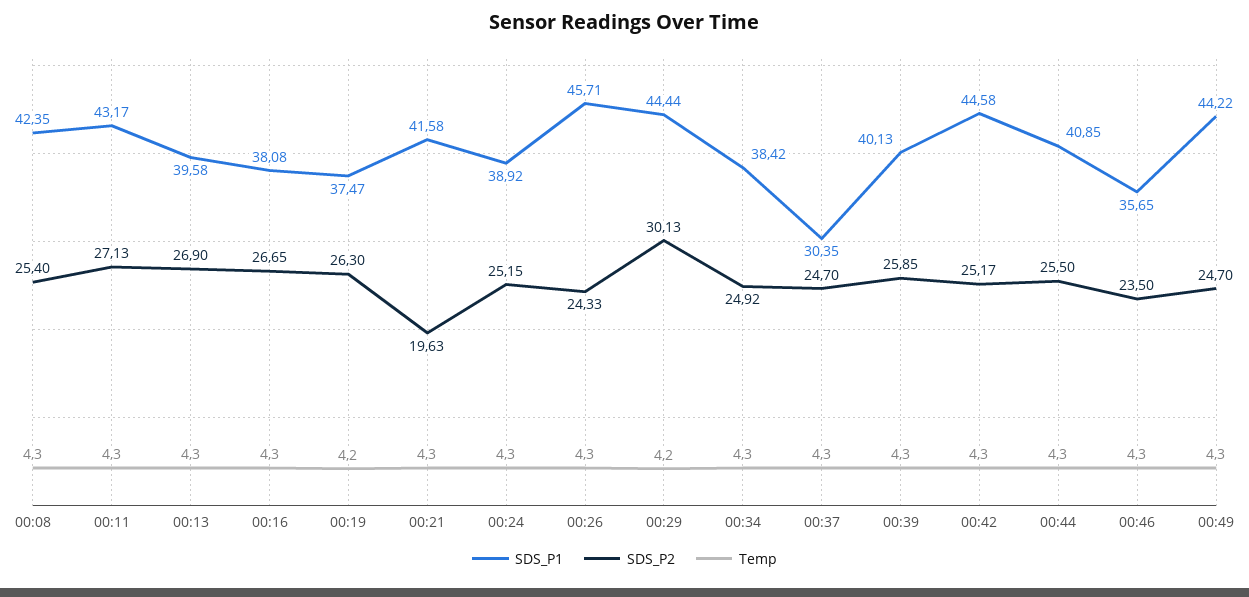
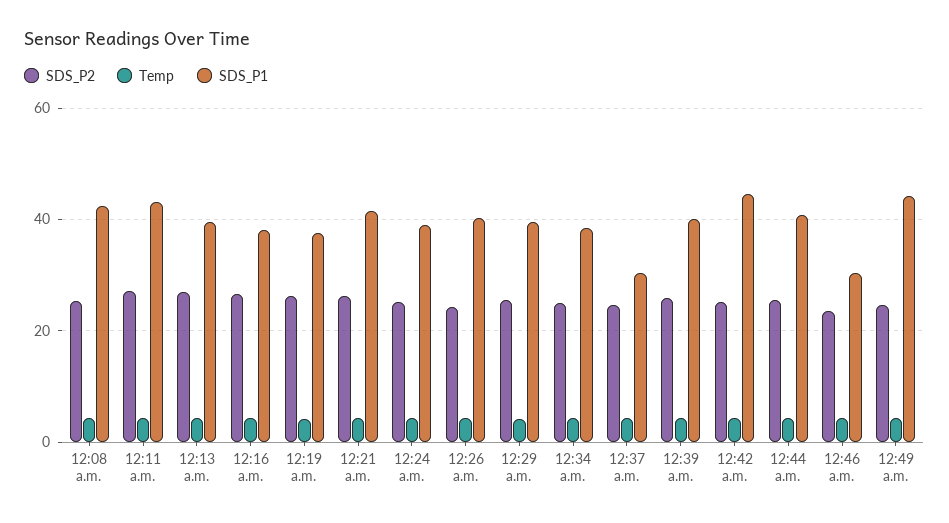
  {
    "SDS_P1": {
      "00:08": 42.35,
      "00:11": 43.17,
      "00:13": 39.58,
      "00:16": 38.08,
      "00:19": 37.47,
      "00:21": 41.58,
      "00:24": 38.92,
-     "00:26": 45.71,
+     "00:26": 40,
-     "00:29": 44.44,
+     "00:29": 40,
      "00:34": 38.42,
      "00:37": 30.35,
      "00:39": 40.13,
      "00:42": 44.58,
      "00:44": 40.85,
-     "00:46": 35.65,
+     "00:46": 30,
      "00:49": 44.22
    },
    "SDS_P2": {
      "00:08": 25.4,
      "00:11": 27.13,
      "00:13": 26.9,
      "00:16": 26.65,
      "00:19": 26.3,
-     "00:21": 19.63,
+     "00:21": 26,
      "00:24": 25.15,
      "00:26": 24.33,
-     "00:29": 30.13,
+     "00:29": 26,
      "00:34": 24.92,
      "00:37": 24.7,
      "00:39": 25.85,
      "00:42": 25.17,
      "00:44": 25.5,
      "00:46": 23.5,
      "00:49": 24.7
    },
    "Temp": {
      "00:08": 4.3,
      "00:11": 4.3,
      "00:13": 4.3,
      "00:16": 4.3,
      "00:19": 4.2,
      "00:21": 4.3,
      "00:24": 4.3,
      "00:26": 4.3,
      "00:29": 4.2,
      "00:34": 4.3,
      "00:37": 4.3,
      "00:39": 4.3,
      "00:42": 4.3,
      "00:44": 4.3,
      "00:46": 4.3,
      "00:49": 4.3
    }
  }

